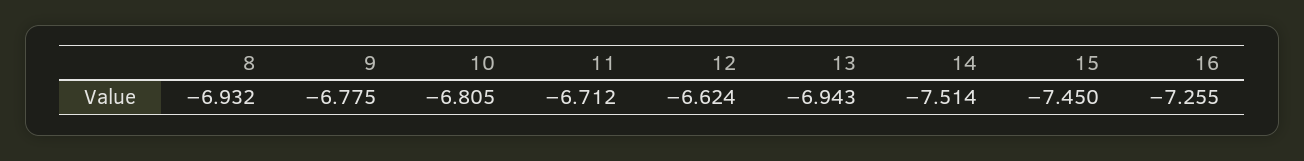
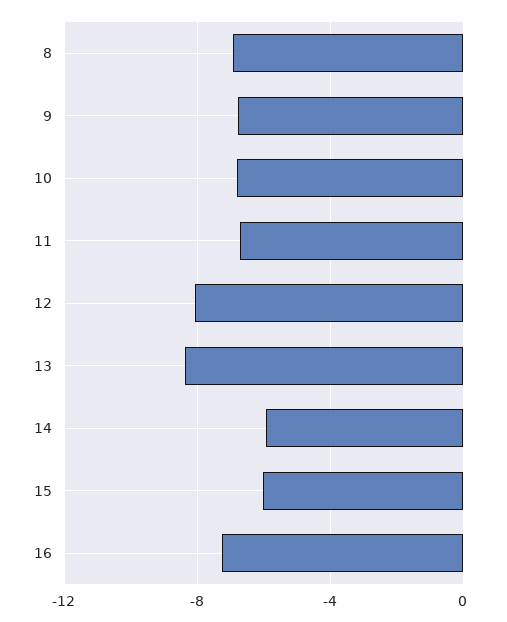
  {
    "8": -6.932,
    "9": -6.775,
    "10": -6.805,
    "11": -6.712,
-   "12": -6.624,
+   "12": -8,
-   "13": -6.943,
+   "13": -8.5,
-   "14": -7.514,
+   "14": -6,
-   "15": -7.45,
+   "15": -6,
    "16": -7.255
  }

